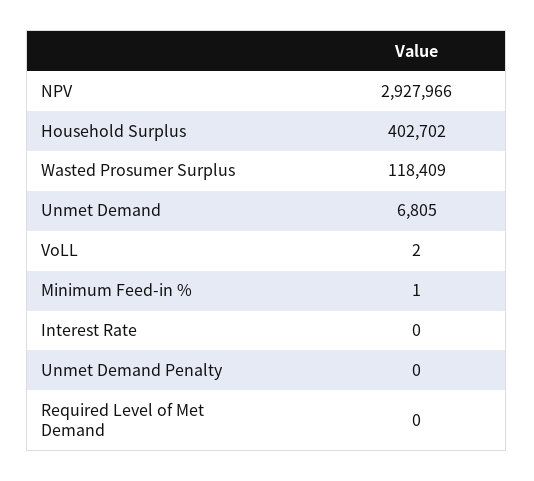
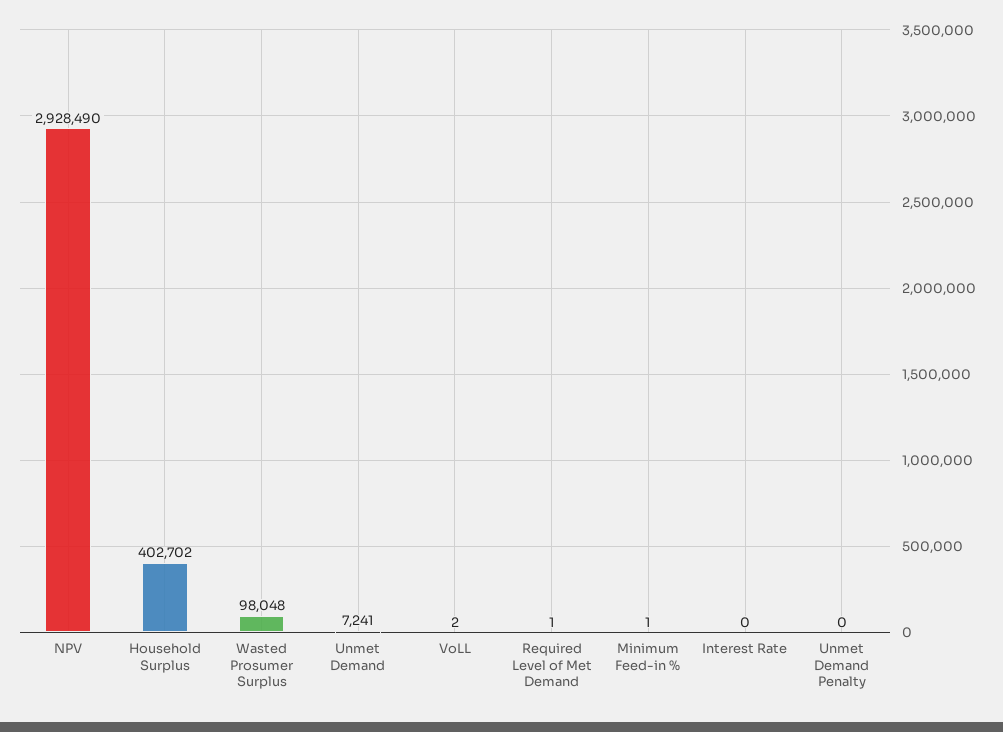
  {
-   "NPV": 2927966,
+   "NPV": 2928490,
    "Household Surplus": 402702,
-   "Wasted Prosumer Surplus": 118409,
+   "Wasted Prosumer Surplus": 98048,
-   "Unmet Demand": 6805,
+   "Unmet Demand": 7241,
    "VoLL": 2,
    "Minimum Feed-in %": 1,
    "Interest Rate": 0,
    "Unmet Demand Penalty": 0,
-   "Required Level of Met Demand": 0
+   "Required Level of Met Demand": 1
  }

